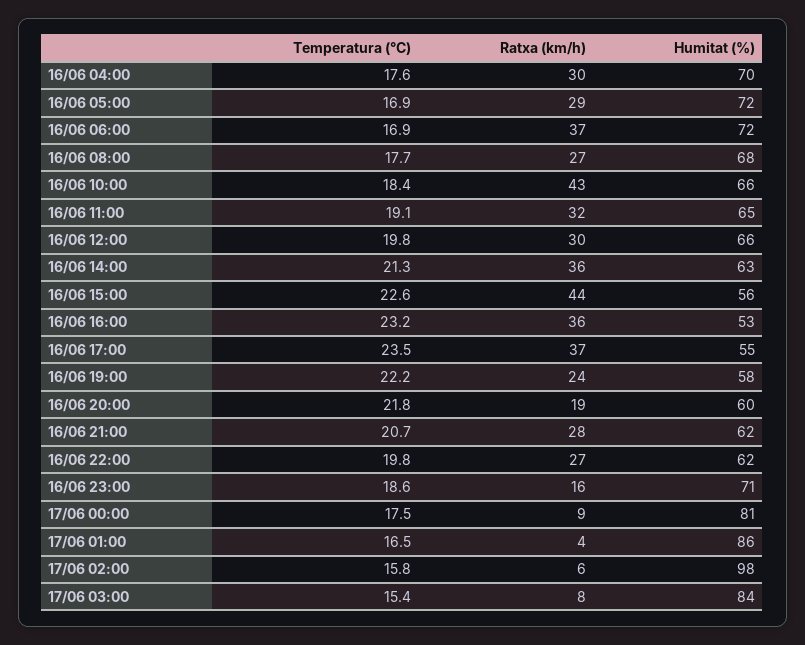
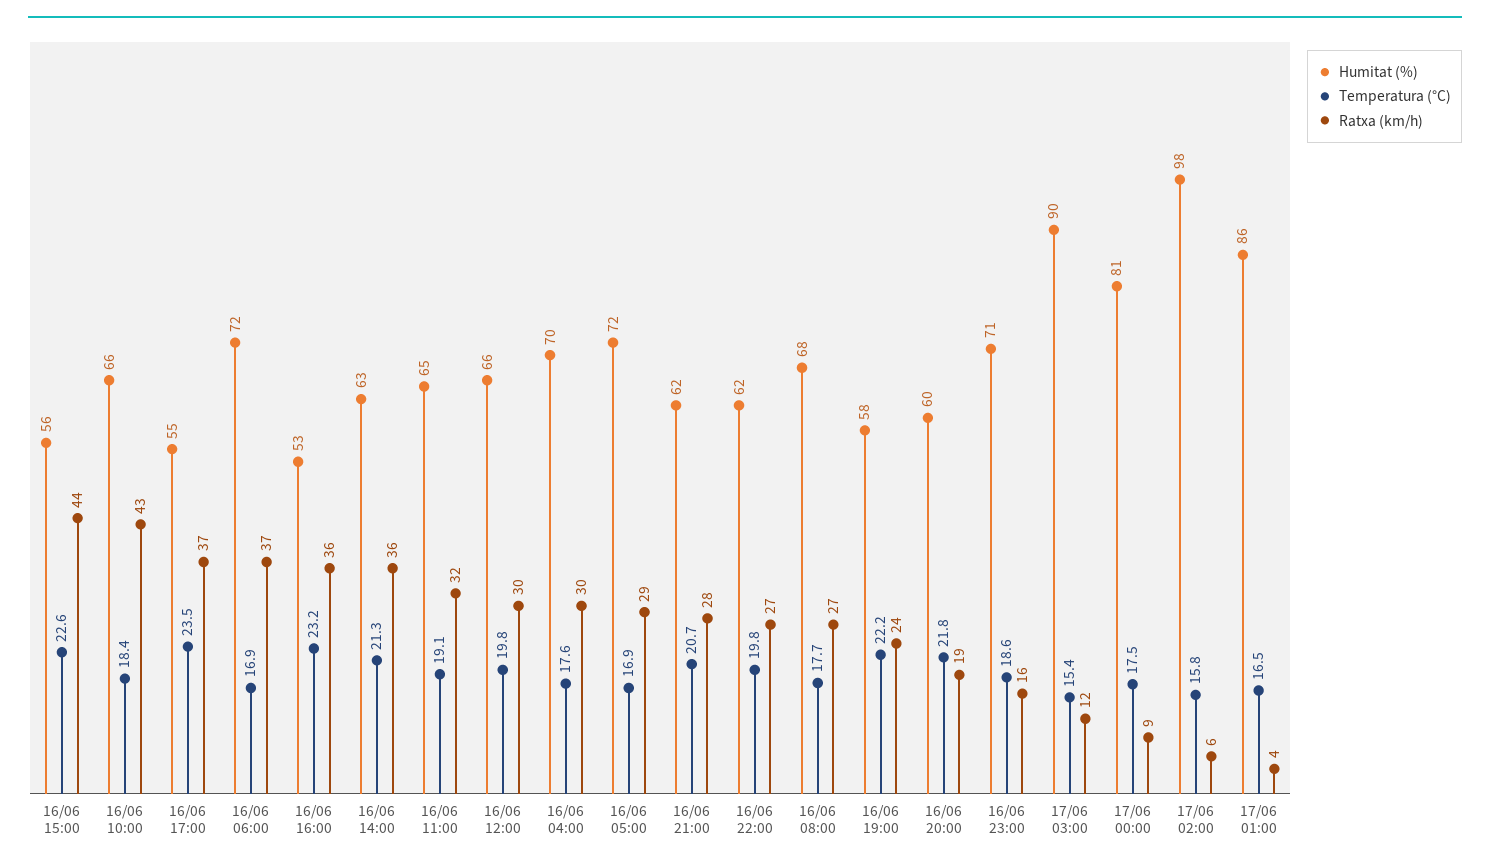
  {
    "Temperatura (°C)": {
      "16/06 04:00": 17.6,
      "16/06 05:00": 16.9,
      "16/06 06:00": 16.9,
      "16/06 08:00": 17.7,
      "16/06 10:00": 18.4,
      "16/06 11:00": 19.1,
      "16/06 12:00": 19.8,
      "16/06 14:00": 21.3,
      "16/06 15:00": 22.6,
      "16/06 16:00": 23.2,
      "16/06 17:00": 23.5,
      "16/06 19:00": 22.2,
      "16/06 20:00": 21.8,
      "16/06 21:00": 20.7,
      "16/06 22:00": 19.8,
      "16/06 23:00": 18.6,
      "17/06 00:00": 17.5,
      "17/06 01:00": 16.5,
      "17/06 02:00": 15.8,
      "17/06 03:00": 15.4
    },
    "Ratxa (km/h)": {
      "16/06 04:00": 30,
      "16/06 05:00": 29,
      "16/06 06:00": 37,
      "16/06 08:00": 27,
      "16/06 10:00": 43,
      "16/06 11:00": 32,
      "16/06 12:00": 30,
      "16/06 14:00": 36,
      "16/06 15:00": 44,
      "16/06 16:00": 36,
      "16/06 17:00": 37,
      "16/06 19:00": 24,
      "16/06 20:00": 19,
      "16/06 21:00": 28,
      "16/06 22:00": 27,
      "16/06 23:00": 16,
      "17/06 00:00": 9,
      "17/06 01:00": 4,
      "17/06 02:00": 6,
-     "17/06 03:00": 8
+     "17/06 03:00": 12
    },
    "Humitat (%)": {
      "16/06 04:00": 70,
      "16/06 05:00": 72,
      "16/06 06:00": 72,
      "16/06 08:00": 68,
      "16/06 10:00": 66,
      "16/06 11:00": 65,
      "16/06 12:00": 66,
      "16/06 14:00": 63,
      "16/06 15:00": 56,
      "16/06 16:00": 53,
      "16/06 17:00": 55,
      "16/06 19:00": 58,
      "16/06 20:00": 60,
      "16/06 21:00": 62,
      "16/06 22:00": 62,
      "16/06 23:00": 71,
      "17/06 00:00": 81,
      "17/06 01:00": 86,
      "17/06 02:00": 98,
-     "17/06 03:00": 84
+     "17/06 03:00": 90
    }
  }

